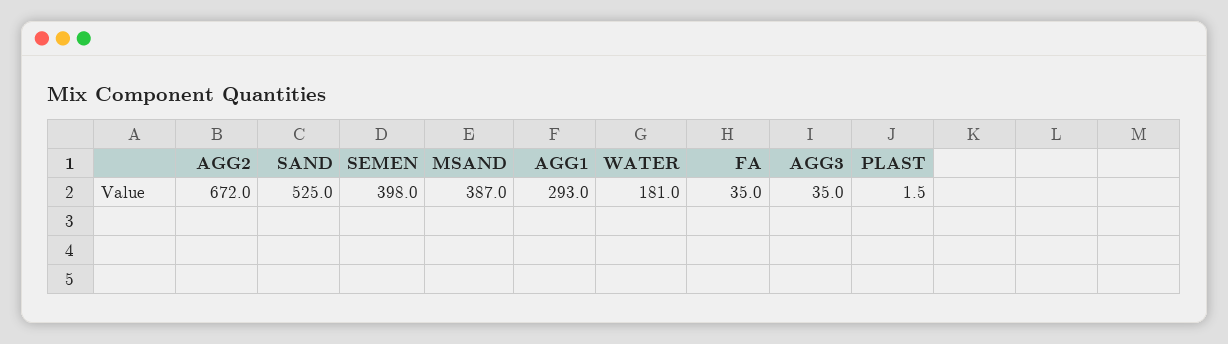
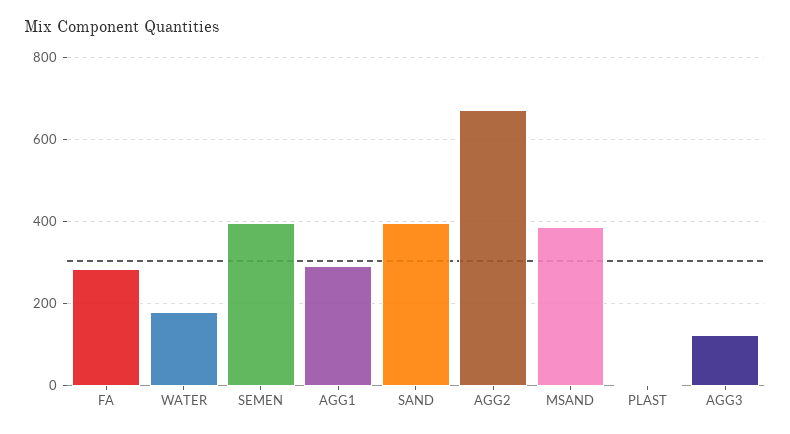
  {
    "AGG2": 672,
-   "SAND": 525,
+   "SAND": 400,
    "SEMEN": 398,
    "MSAND": 387,
    "AGG1": 293,
    "WATER": 181,
-   "FA": 35,
+   "FA": 280,
-   "AGG3": 35,
+   "AGG3": 120,
    "PLAST": 1.5
  }

